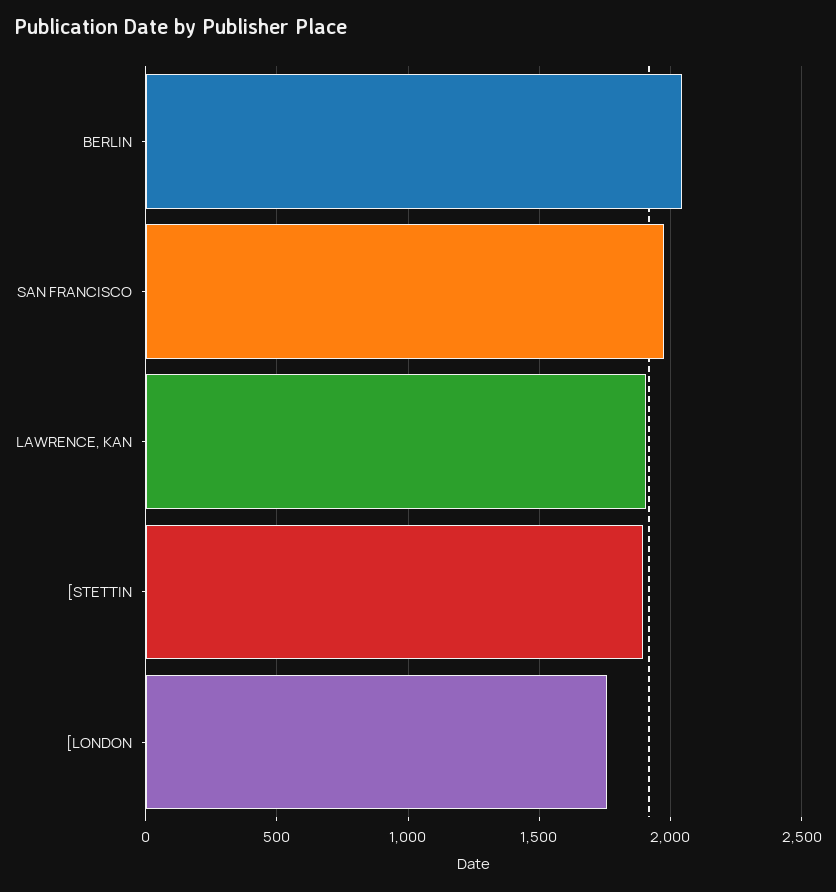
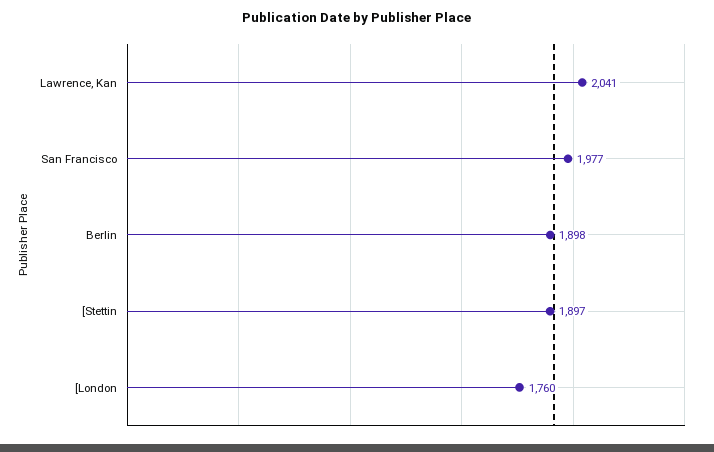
  {
-   "BERLIN": 2050,
+   "BERLIN": 1898,
    "SAN FRANCISCO": 1977,
-   "LAWRENCE, KAN": 1900,
+   "LAWRENCE, KAN": 2041,
    "[STETTIN": 1897,
    "[LONDON": 1760
  }

